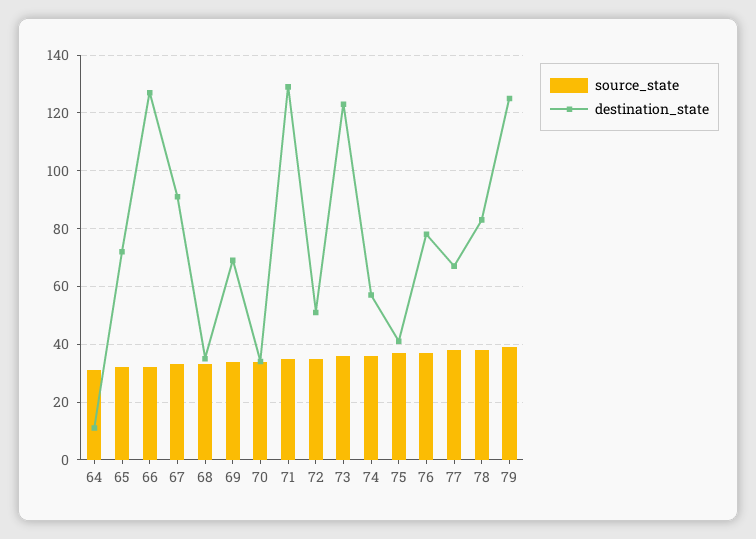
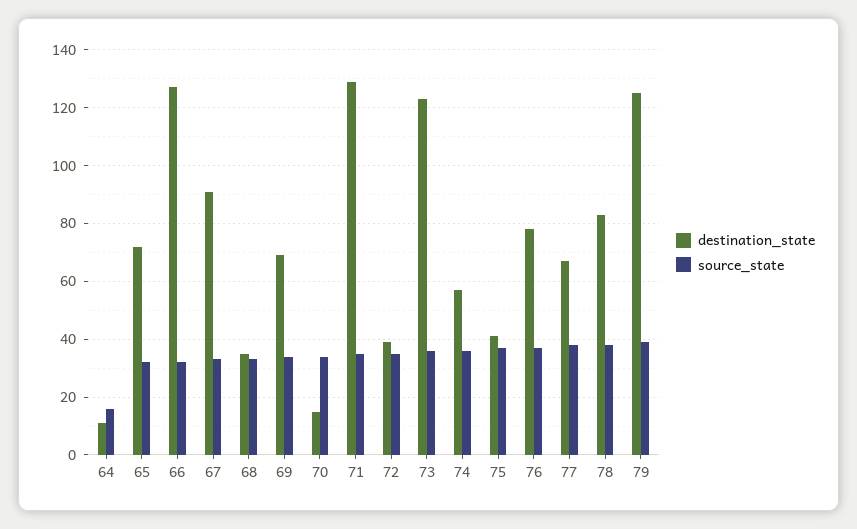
  {
    "source_state": {
-     "64": 30,
+     "64": 15,
      "65": 30,
      "66": 30,
      "67": 35,
      "68": 35,
      "69": 35,
      "70": 35,
      "71": 35,
      "72": 35,
      "73": 35,
      "74": 35,
      "75": 35,
      "76": 35,
      "77": 40,
      "78": 40,
      "79": 40
    },
    "destination_state": {
      "64": 10,
      "65": 70,
      "66": 125,
      "67": 90,
      "68": 35,
      "69": 70,
-     "70": 35,
+     "70": 15,
      "71": 130,
-     "72": 50,
+     "72": 40,
      "73": 125,
      "74": 55,
      "75": 40,
      "76": 80,
      "77": 65,
      "78": 85,
      "79": 125
    }
  }

